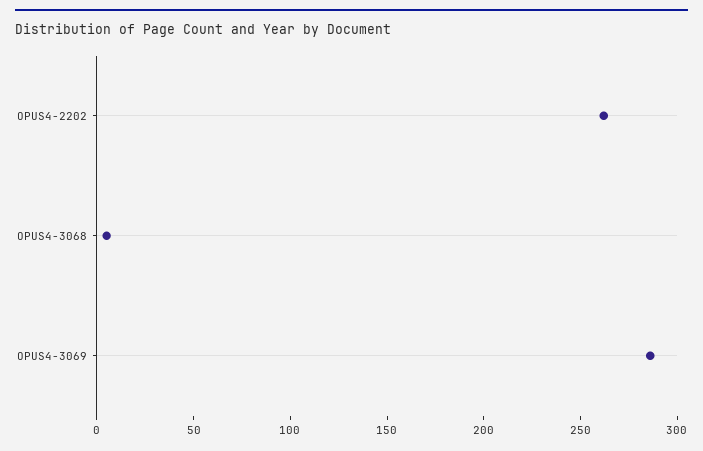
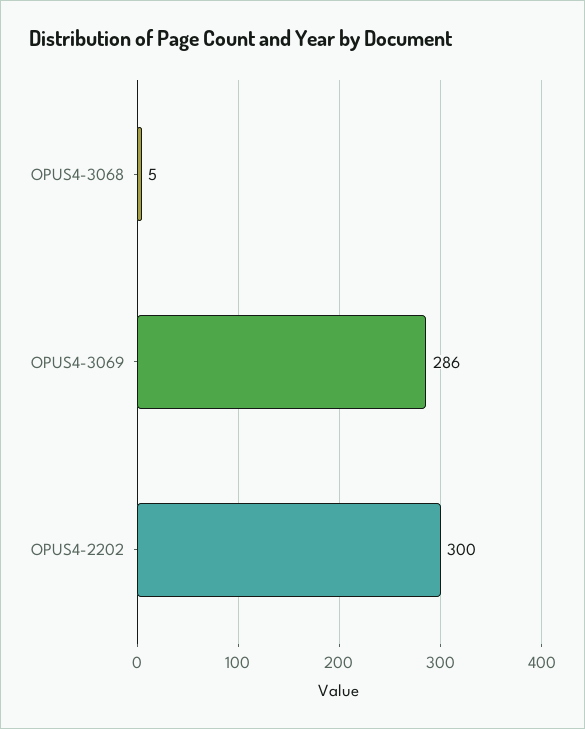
  {
-   "OPUS4-2202": 260,
+   "OPUS4-2202": 300,
    "OPUS4-3068": 5,
    "OPUS4-3069": 286
  }

